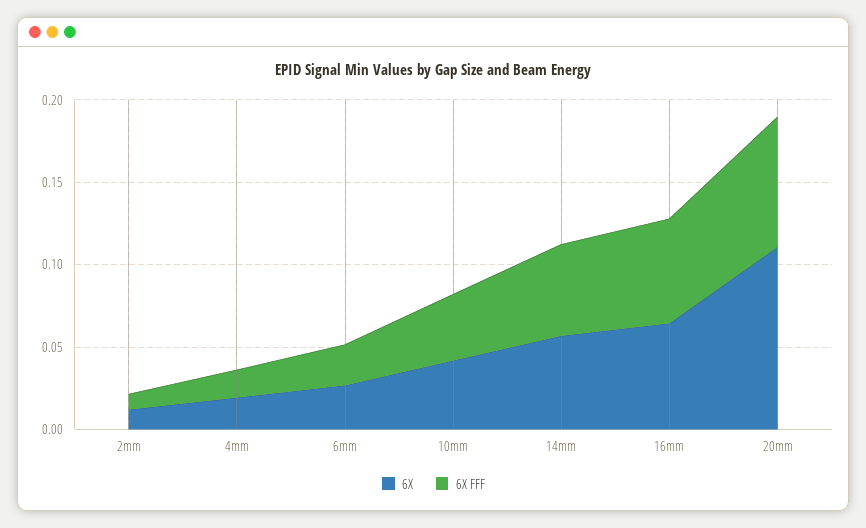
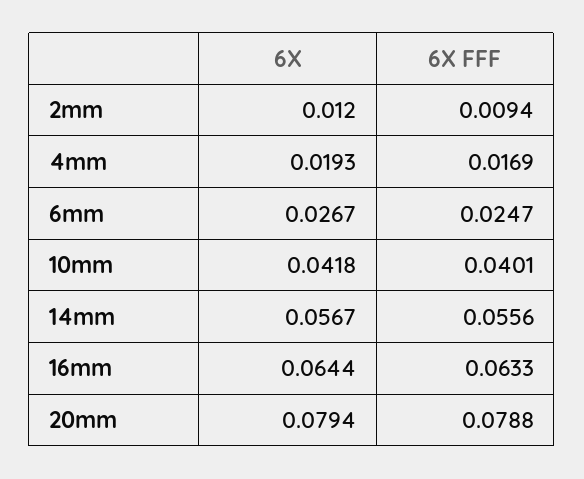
  {
    "6X": {
      "2mm": 0.012,
      "4mm": 0.0193,
      "6mm": 0.0267,
      "10mm": 0.0418,
      "14mm": 0.0567,
      "16mm": 0.0644,
-     "20mm": 0.11
+     "20mm": 0.0794
    },
    "6X FFF": {
      "2mm": 0.0094,
      "4mm": 0.0169,
      "6mm": 0.0247,
      "10mm": 0.0401,
      "14mm": 0.0556,
      "16mm": 0.0633,
      "20mm": 0.0788
    }
  }

